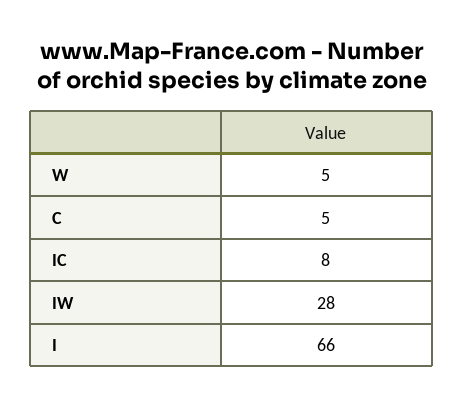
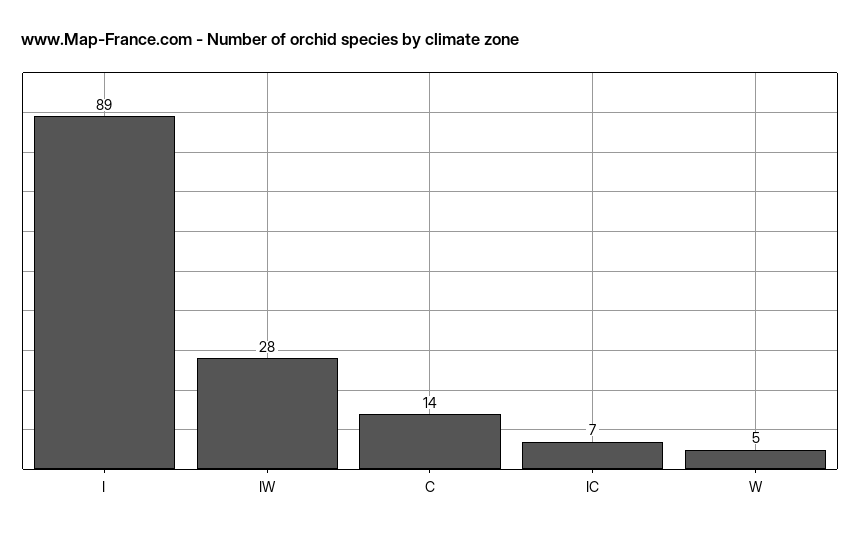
  {
    "W": 5,
-   "C": 5,
+   "C": 14,
-   "IC": 8,
+   "IC": 7,
    "IW": 28,
-   "I": 66
+   "I": 89
  }

